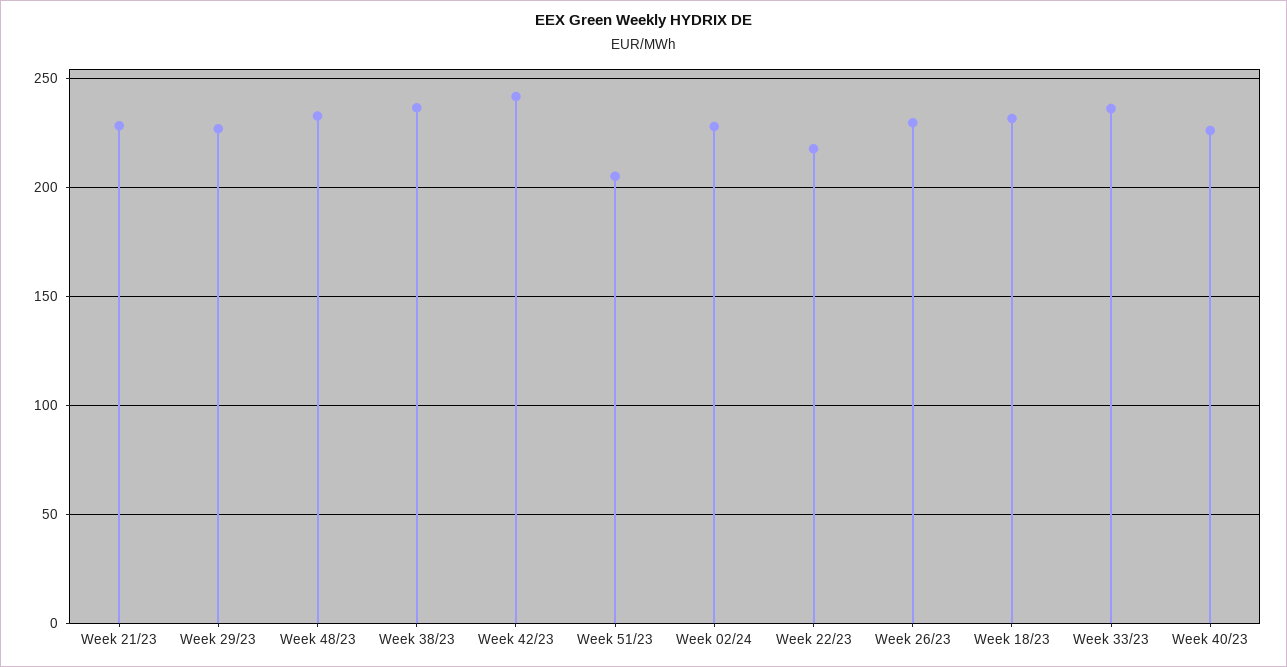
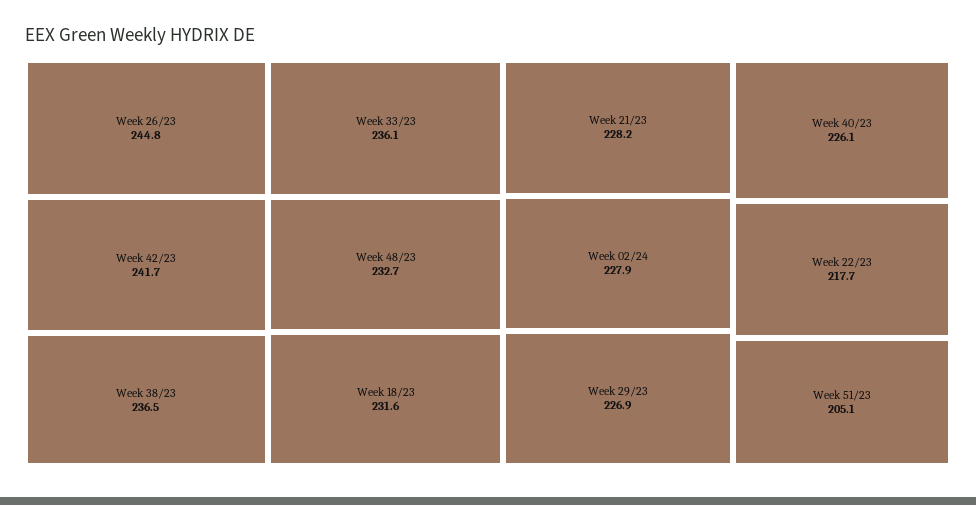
  {
    "Week 21/23": 228.2,
    "Week 29/23": 226.9,
    "Week 48/23": 232.7,
    "Week 38/23": 236.5,
    "Week 42/23": 241.7,
    "Week 51/23": 205.1,
    "Week 02/24": 227.9,
    "Week 22/23": 217.7,
-   "Week 26/23": 230,
+   "Week 26/23": 244.8,
    "Week 18/23": 231.6,
    "Week 33/23": 236.1,
    "Week 40/23": 226.1
  }

